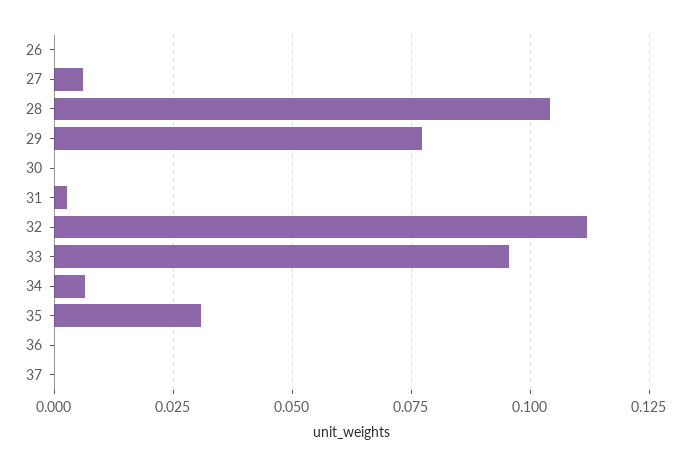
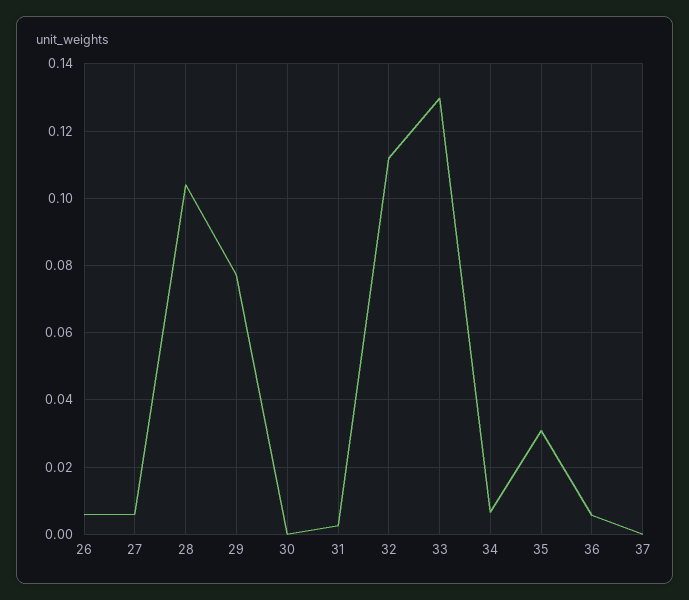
  {
-   "26": 0,
+   "26": 0.006,
    "27": 0.006,
    "28": 0.104,
    "29": 0.078,
    "30": 0,
    "31": 0.002,
    "32": 0.112,
-   "33": 0.095,
+   "33": 0.13,
    "34": 0.006,
    "35": 0.03,
-   "36": 0,
+   "36": 0.006,
    "37": 0
  }

